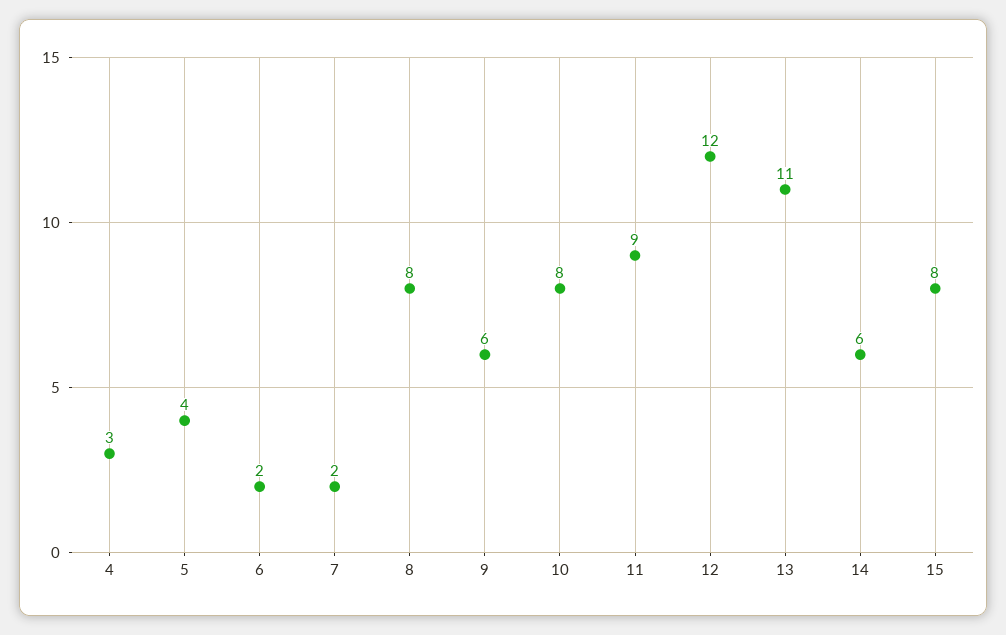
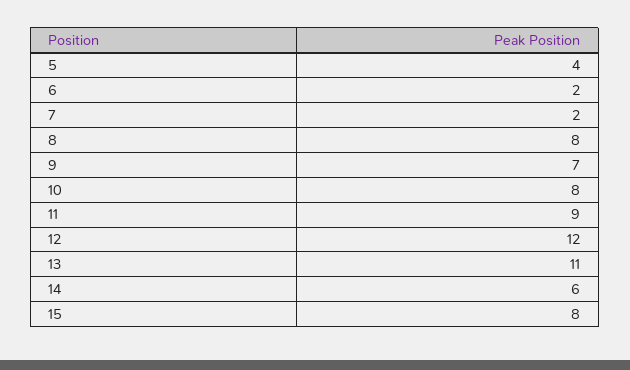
  {
-   "4": 3,
    "5": 4,
    "6": 2,
    "7": 2,
    "8": 8,
-   "9": 6,
+   "9": 7,
    "10": 8,
    "11": 9,
    "12": 12,
    "13": 11,
    "14": 6,
    "15": 8
  }

